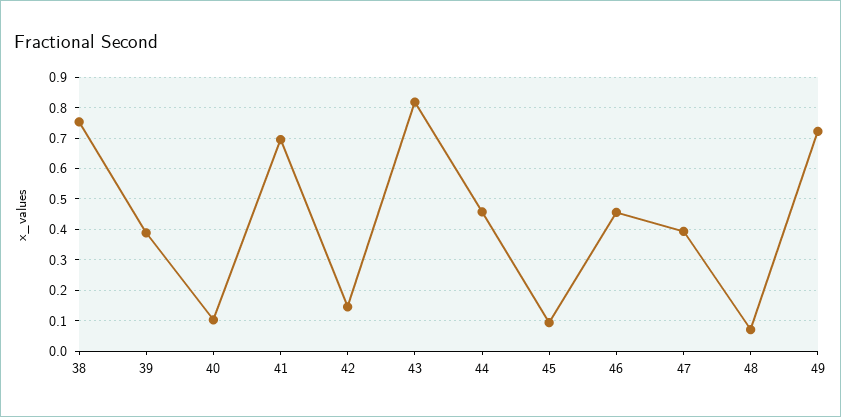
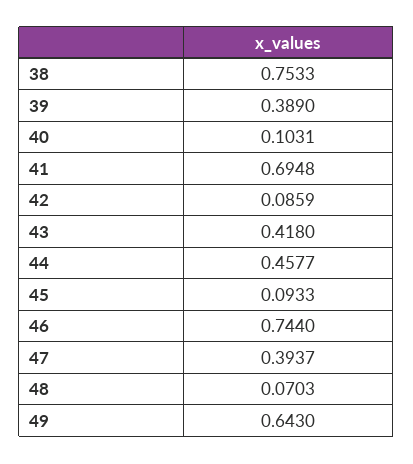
  {
    "38": 0.7533,
    "39": 0.389,
    "40": 0.1031,
    "41": 0.6948,
-   "42": 0.14,
+   "42": 0.0859,
-   "43": 0.82,
+   "43": 0.418,
    "44": 0.4577,
    "45": 0.0933,
-   "46": 0.46,
+   "46": 0.744,
    "47": 0.3937,
    "48": 0.0703,
-   "49": 0.72
+   "49": 0.643
  }

